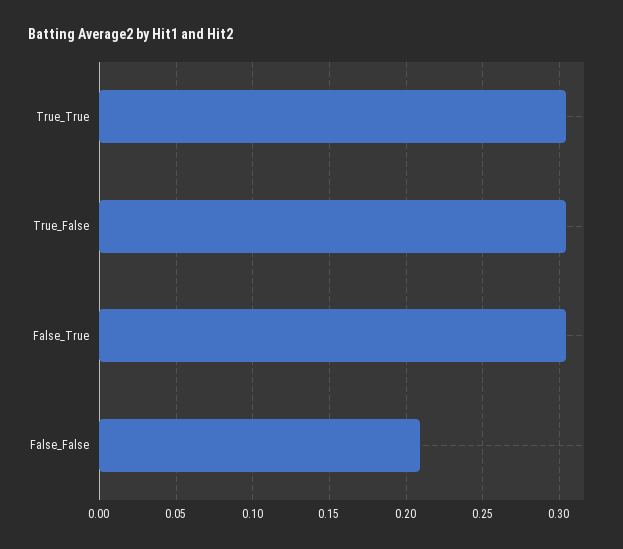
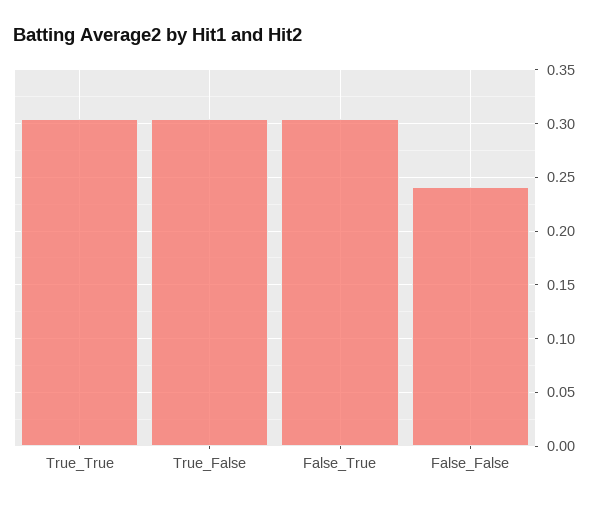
  {
    "True_True": 0.305,
    "True_False": 0.305,
    "False_True": 0.305,
-   "False_False": 0.21
+   "False_False": 0.24
  }

